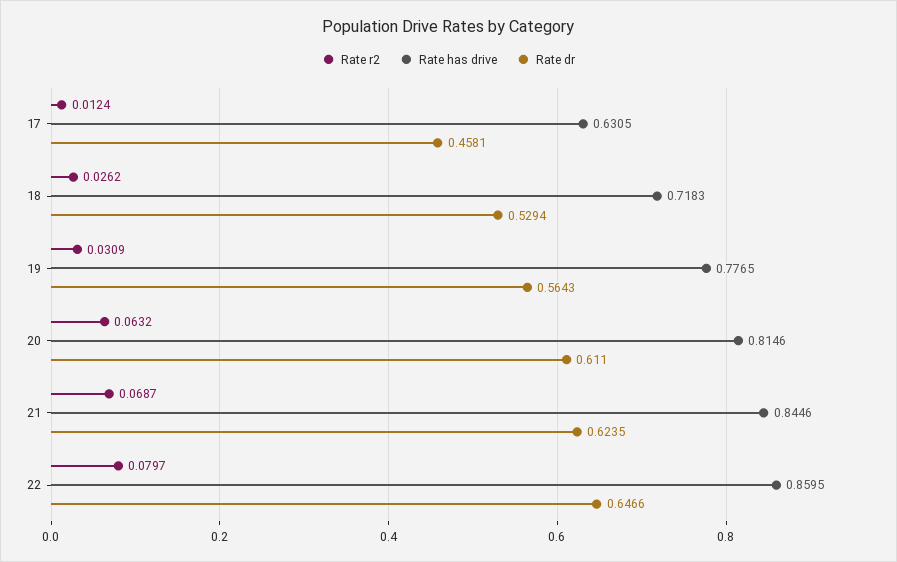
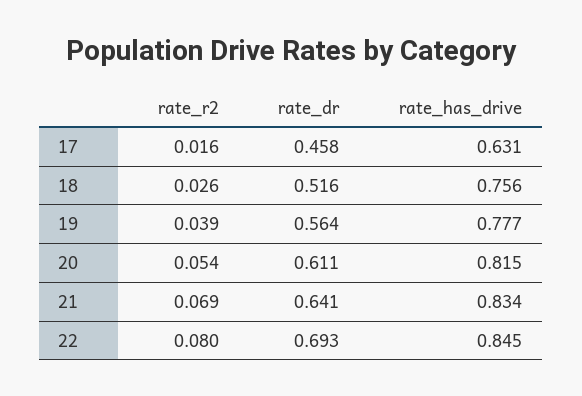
  {
    "Rate r2": {
-     "17": 0.0124,
+     "17": 0.016,
      "18": 0.0262,
-     "19": 0.0309,
+     "19": 0.039,
-     "20": 0.0632,
+     "20": 0.054,
      "21": 0.0687,
      "22": 0.0797
    },
    "Rate has drive": {
      "17": 0.6305,
-     "18": 0.7183,
+     "18": 0.756,
      "19": 0.7765,
      "20": 0.8146,
-     "21": 0.8446,
+     "21": 0.834,
-     "22": 0.8595
+     "22": 0.845
    },
    "Rate dr": {
      "17": 0.4581,
-     "18": 0.5294,
+     "18": 0.516,
      "19": 0.5643,
      "20": 0.611,
-     "21": 0.6235,
+     "21": 0.641,
-     "22": 0.6466
+     "22": 0.693
    }
  }

